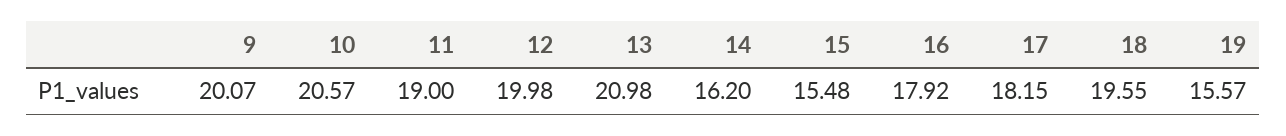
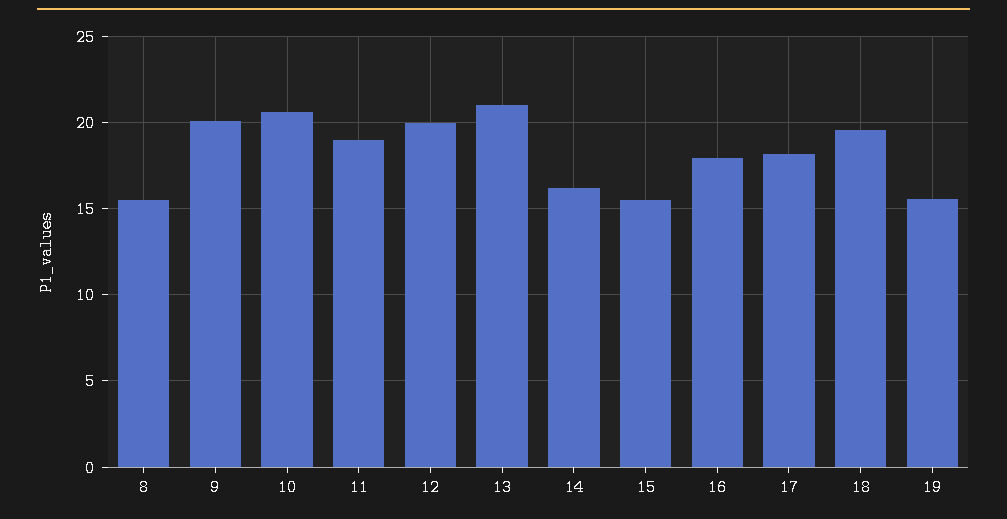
  {
    "9": 20.07,
    "10": 20.57,
    "11": 19,
    "12": 19.98,
    "13": 20.98,
    "14": 16.2,
    "15": 15.48,
    "16": 17.92,
    "17": 18.15,
    "18": 19.55,
-   "19": 15.57
+   "19": 15.57,
+   "8": 15.5
  }

